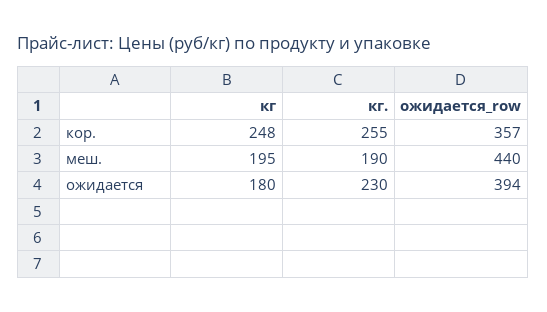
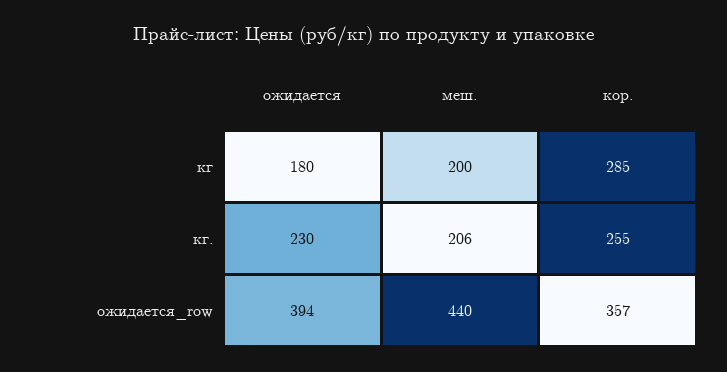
  {
    "кг": {
-     "кор.": 248,
+     "кор.": 285,
-     "меш.": 195,
+     "меш.": 200,
      "ожидается": 180
    },
    "кг.": {
      "кор.": 255,
-     "меш.": 190,
+     "меш.": 206,
      "ожидается": 230
    },
    "ожидается_row": {
      "кор.": 357,
      "меш.": 440,
      "ожидается": 394
    }
  }

